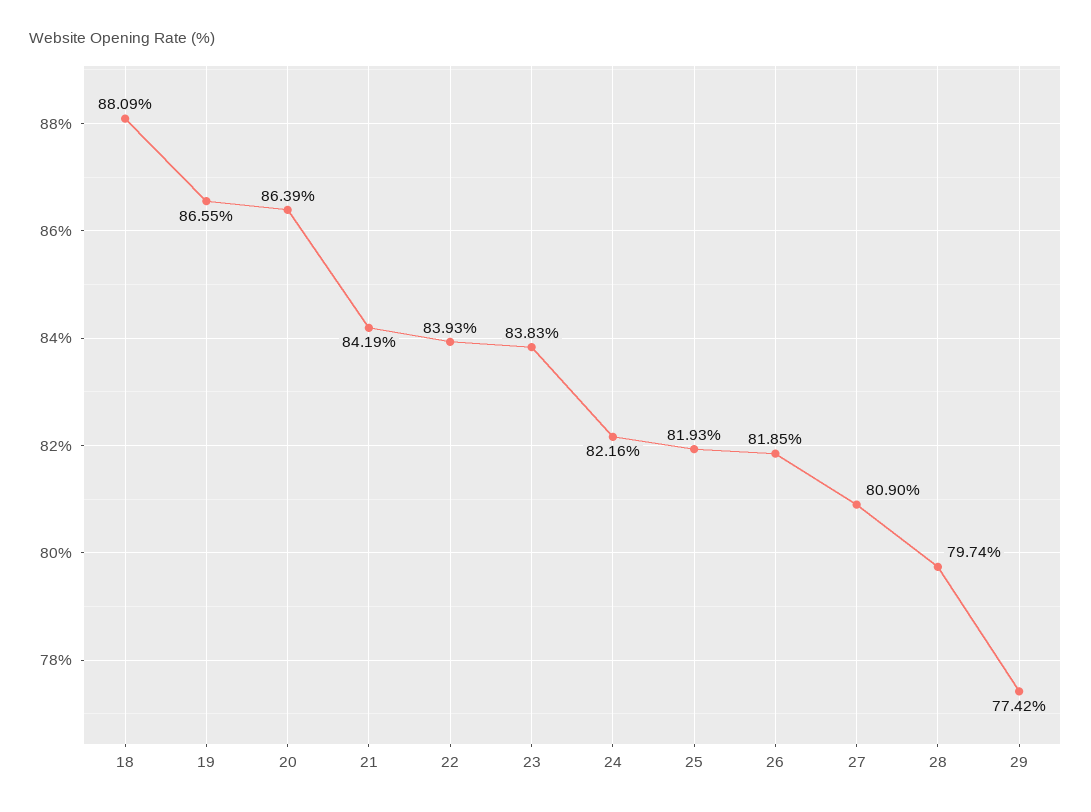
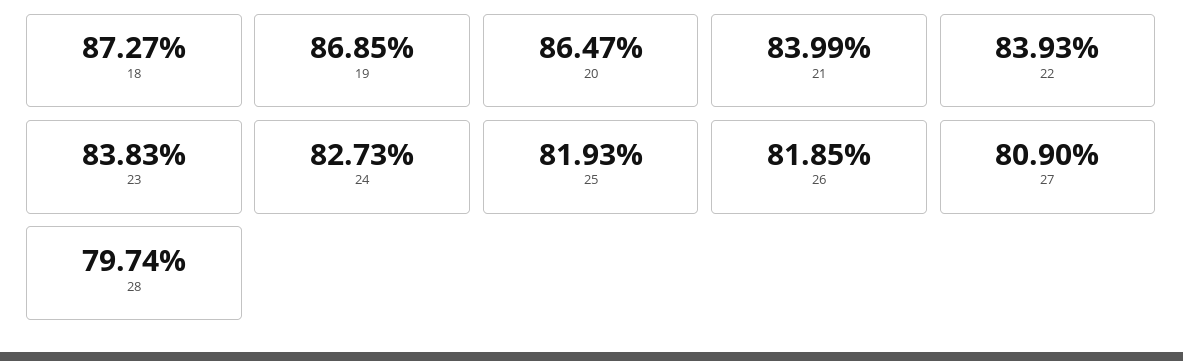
  {
-   "18": 88.09,
+   "18": 87.27,
-   "19": 86.55,
+   "19": 86.85,
-   "20": 86.39,
+   "20": 86.47,
-   "21": 84.19,
+   "21": 83.99,
    "22": 83.93,
    "23": 83.83,
-   "24": 82.16,
+   "24": 82.73,
    "25": 81.93,
    "26": 81.85,
    "27": 80.9,
-   "28": 79.74,
+   "28": 79.74
-   "29": 77.42
  }

